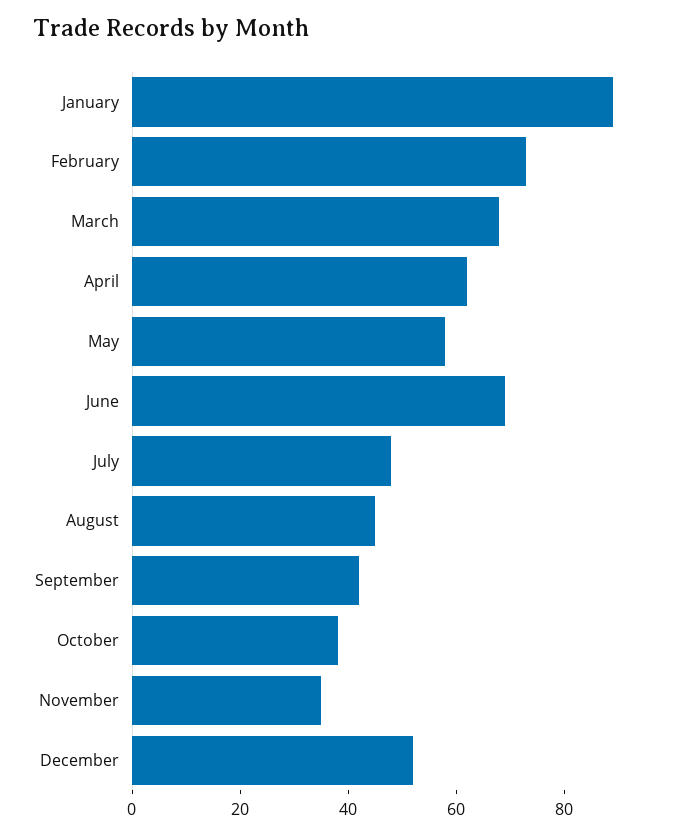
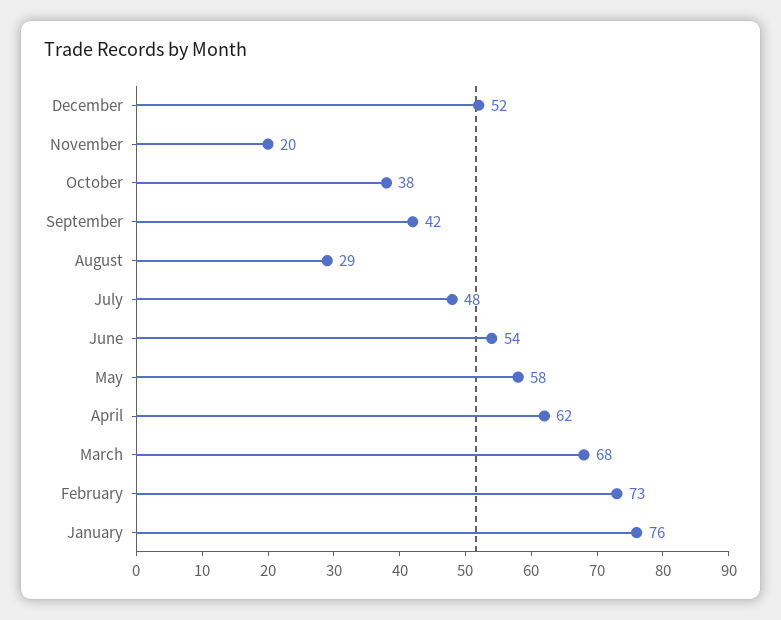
  {
-   "January": 90,
+   "January": 76,
    "February": 73,
    "March": 68,
    "April": 62,
    "May": 58,
-   "June": 70,
+   "June": 54,
    "July": 48,
-   "August": 45,
+   "August": 29,
    "September": 42,
    "October": 38,
-   "November": 35,
+   "November": 20,
    "December": 52
  }

